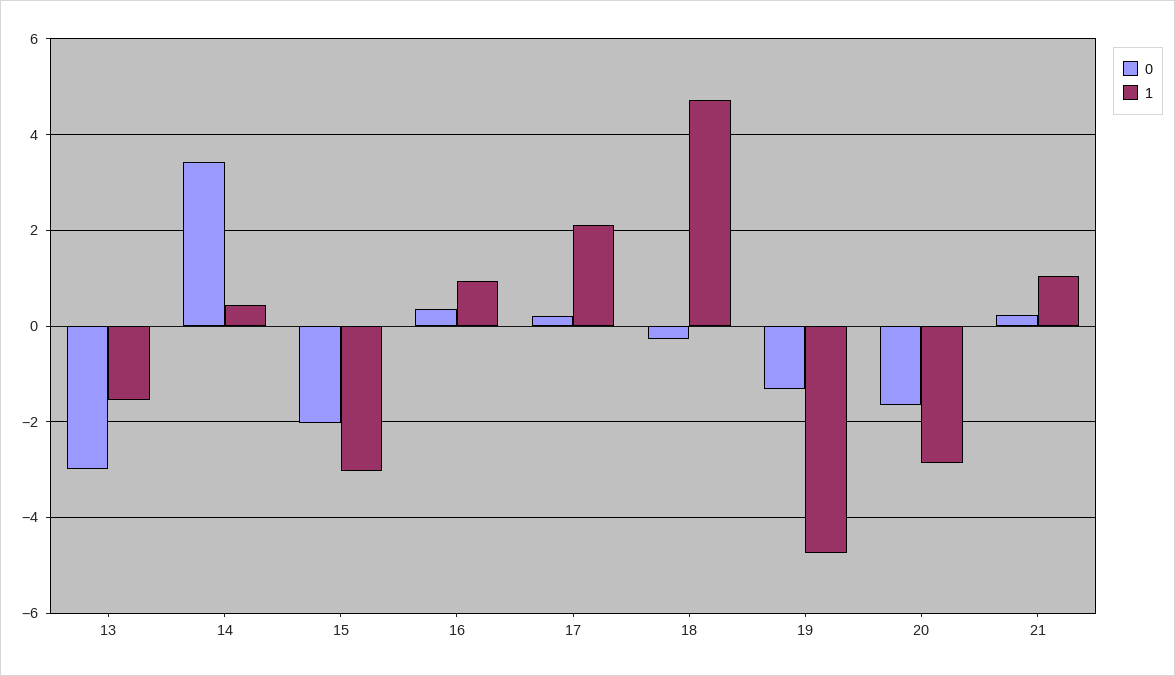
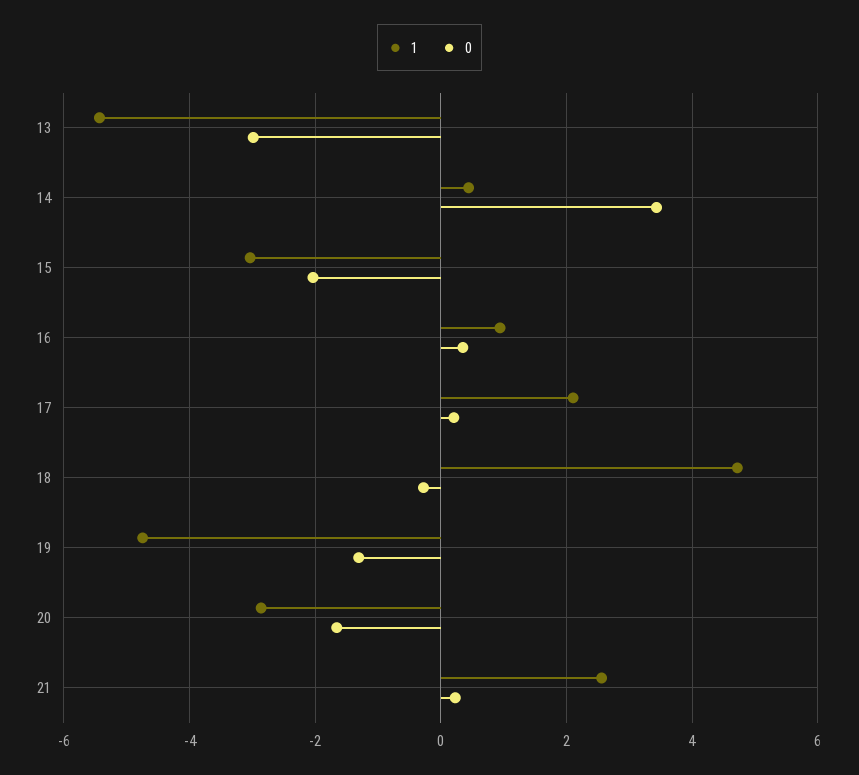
  {
    "0": {
      "13": -3,
      "14": 3.4,
      "15": -2,
      "16": 0.4,
      "17": 0.2,
      "18": -0.2,
      "19": -1.4,
      "20": -1.6,
      "21": 0.2
    },
    "1": {
-     "13": -1.6,
+     "13": -5.4,
      "14": 0.4,
      "15": -3,
      "16": 1,
      "17": 2.2,
      "18": 4.8,
      "19": -4.8,
      "20": -2.8,
-     "21": 1
+     "21": 2.6
    }
  }

